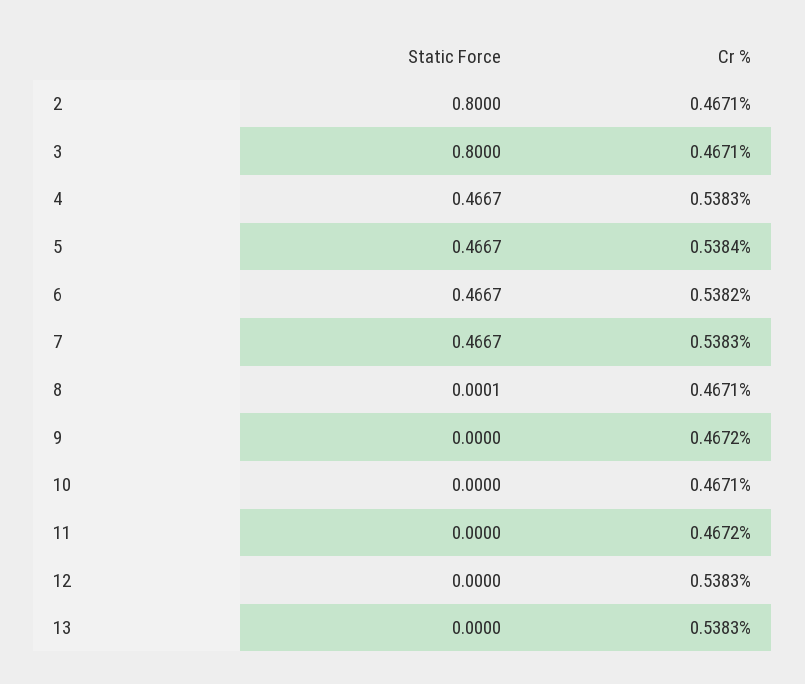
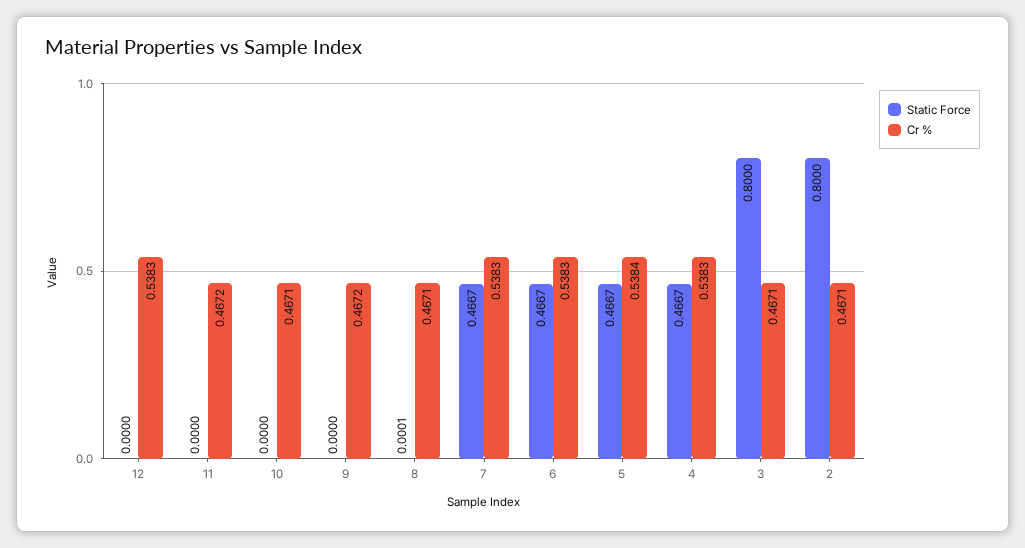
  {
    "Static Force": {
      "2": 0.8,
      "3": 0.8,
      "4": 0.4667,
      "5": 0.4667,
      "6": 0.4667,
      "7": 0.4667,
      "8": 0.0001,
      "9": 0,
      "10": 0,
      "11": 0,
-     "12": 0,
+     "12": 0
-     "13": 0
    },
    "Cr %": {
      "2": 0.4671,
      "3": 0.4671,
      "4": 0.5383,
      "5": 0.5384,
-     "6": 0.5382,
+     "6": 0.5383,
      "7": 0.5383,
      "8": 0.4671,
      "9": 0.4672,
      "10": 0.4671,
      "11": 0.4672,
-     "12": 0.5383,
+     "12": 0.5383
-     "13": 0.5383
    }
  }

